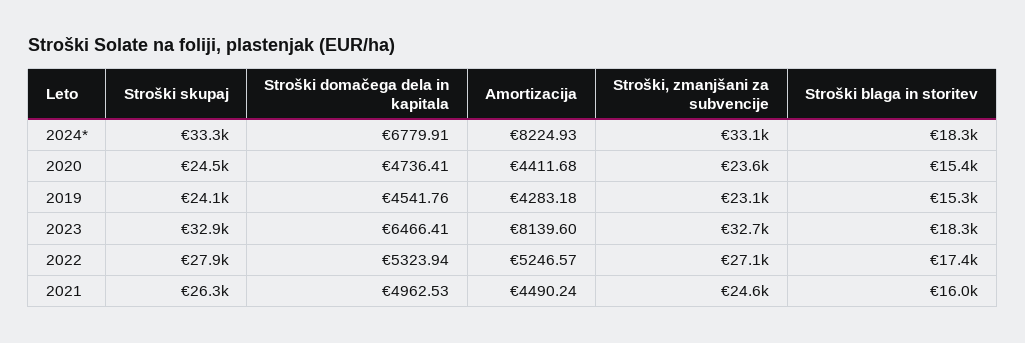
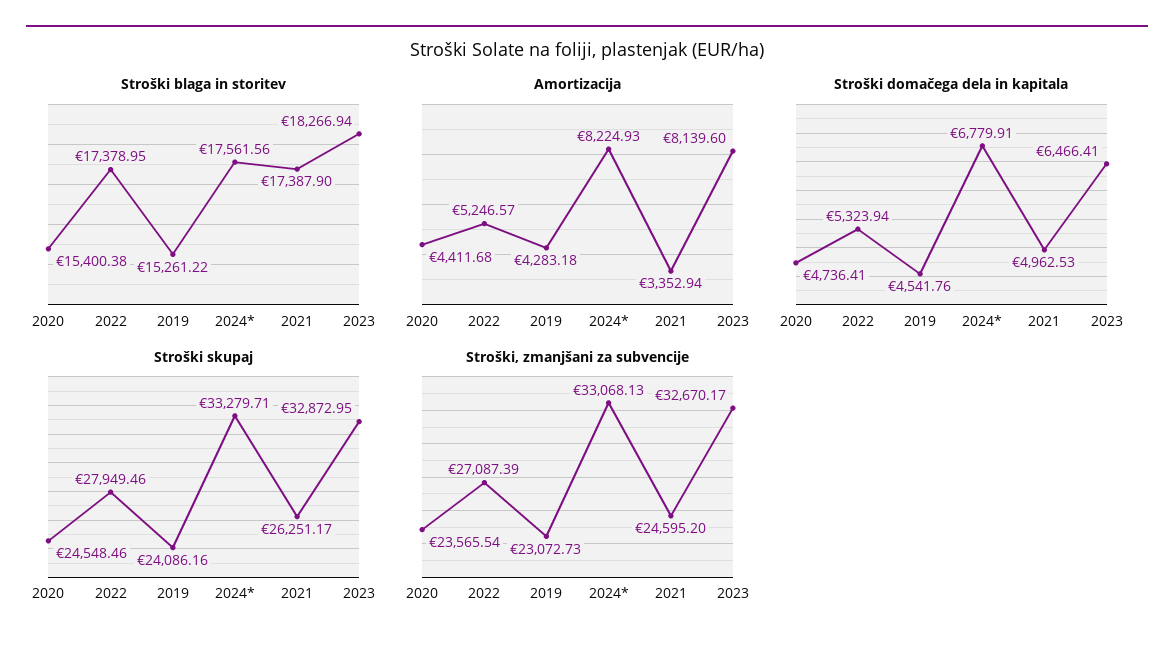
  {
    "Stroški skupaj": {
      "2024*": 33279.71,
      "2020": 24548.46,
      "2019": 24086.16,
      "2023": 32872.95,
      "2022": 27949.46,
      "2021": 26251.17
    },
    "Stroški domačega dela in kapitala": {
      "2024*": 6779.91,
      "2020": 4736.41,
      "2019": 4541.76,
      "2023": 6466.41,
      "2022": 5323.94,
      "2021": 4962.53
    },
    "Amortizacija": {
      "2024*": 8224.93,
      "2020": 4411.68,
      "2019": 4283.18,
      "2023": 8139.6,
      "2022": 5246.57,
-     "2021": 4490.24
+     "2021": 3352.94
    },
    "Stroški, zmanjšani za subvencije": {
      "2024*": 33068.13,
      "2020": 23565.54,
      "2019": 23072.73,
      "2023": 32670.17,
      "2022": 27087.39,
      "2021": 24595.2
    },
    "Stroški blaga in storitev": {
-     "2024*": 18300,
+     "2024*": 17561.56,
      "2020": 15400.38,
      "2019": 15261.22,
      "2023": 18266.94,
      "2022": 17378.95,
-     "2021": 16000
+     "2021": 17387.9
    }
  }

